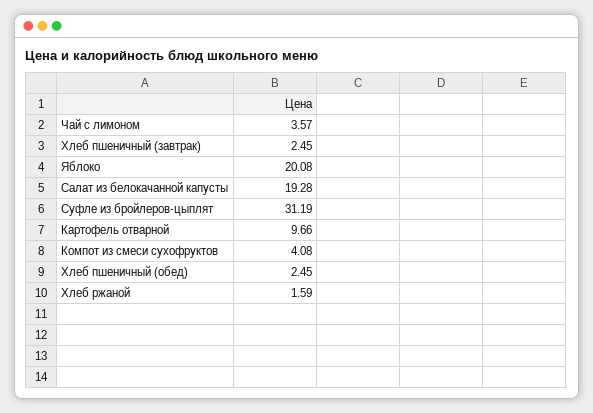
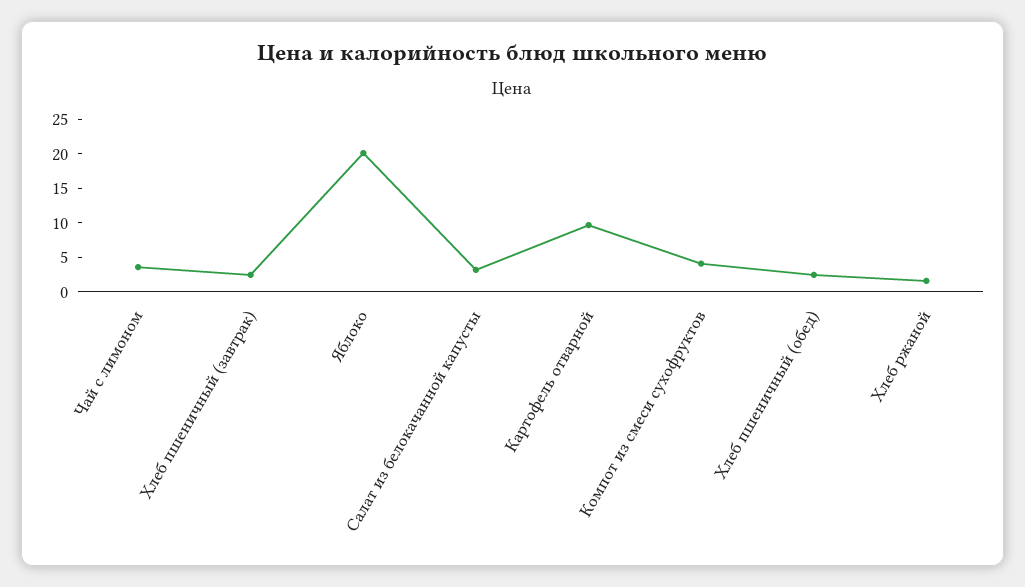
  {
    "Чай с лимоном": 3.57,
    "Хлеб пшеничный (завтрак)": 2.45,
    "Яблоко": 20.08,
-   "Салат из белокачанной капусты": 19.28,
+   "Салат из белокачанной капусты": 2.5,
-   "Суфле из бройлеров-цыплят": 31.19,
    "Картофель отварной": 9.66,
    "Компот из смеси сухофруктов": 4.08,
    "Хлеб пшеничный (обед)": 2.45,
    "Хлеб ржаной": 1.59
  }

